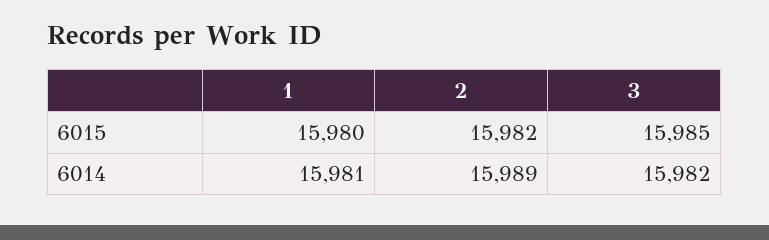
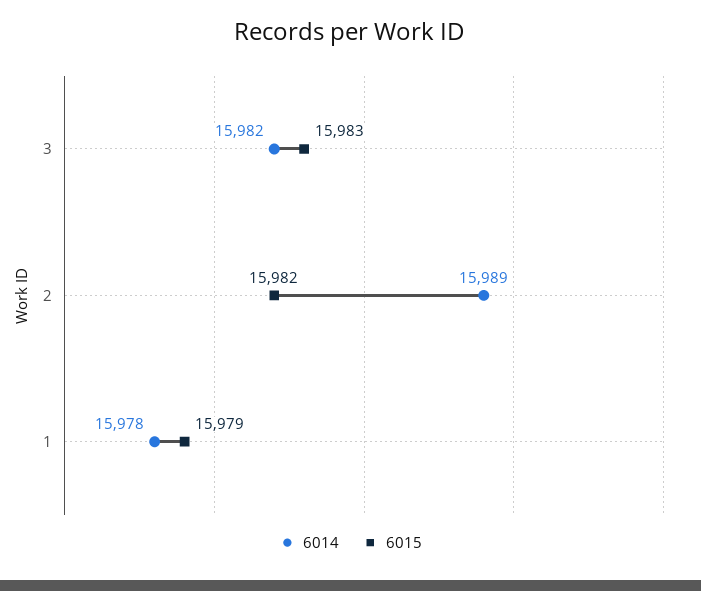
  {
    "6015": {
-     "1": 15980,
+     "1": 15979,
      "2": 15982,
-     "3": 15985
+     "3": 15983
    },
    "6014": {
-     "1": 15981,
+     "1": 15978,
      "2": 15989,
      "3": 15982
    }
  }

